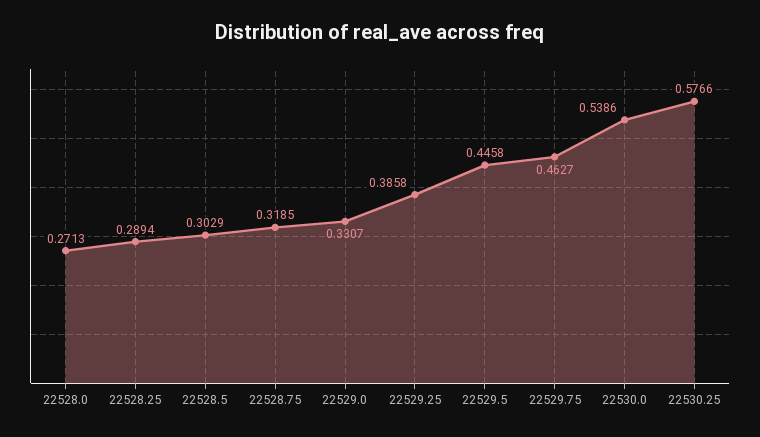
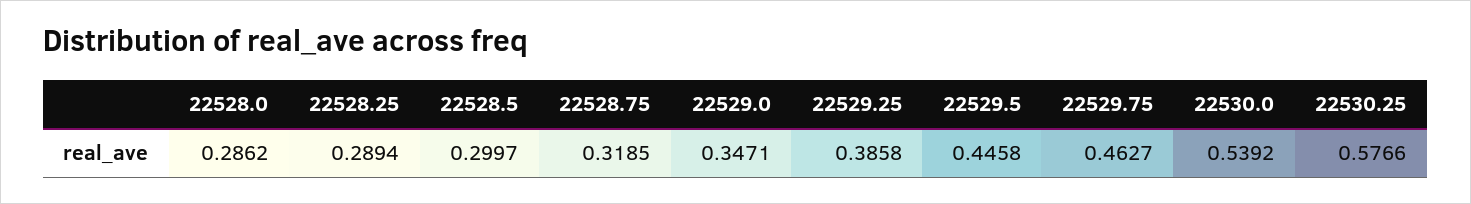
  {
-   "22528.0": 0.2713,
+   "22528.0": 0.2862,
    "22528.25": 0.2894,
-   "22528.5": 0.3029,
+   "22528.5": 0.2997,
    "22528.75": 0.3185,
-   "22529.0": 0.3307,
+   "22529.0": 0.3471,
    "22529.25": 0.3858,
    "22529.5": 0.4458,
    "22529.75": 0.4627,
-   "22530.0": 0.5386,
+   "22530.0": 0.5392,
    "22530.25": 0.5766
  }

